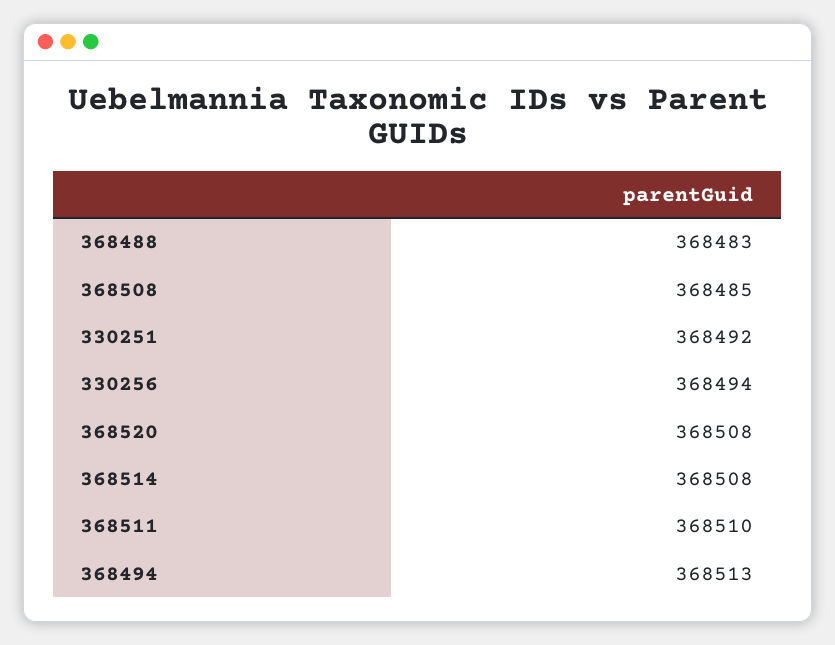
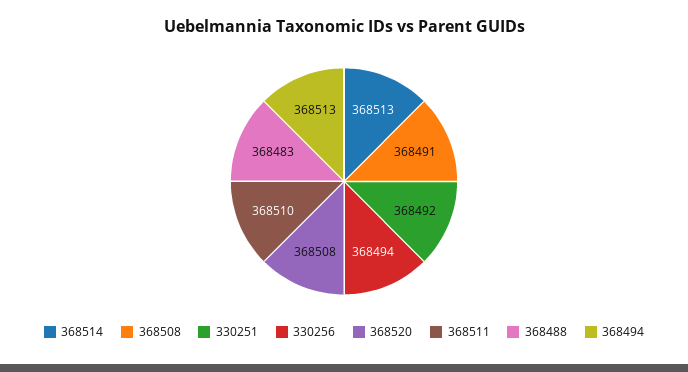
  {
    "368488": 368483,
-   "368508": 368485,
+   "368508": 368491,
    "330251": 368492,
    "330256": 368494,
    "368520": 368508,
-   "368514": 368508,
+   "368514": 368513,
    "368511": 368510,
    "368494": 368513
  }

